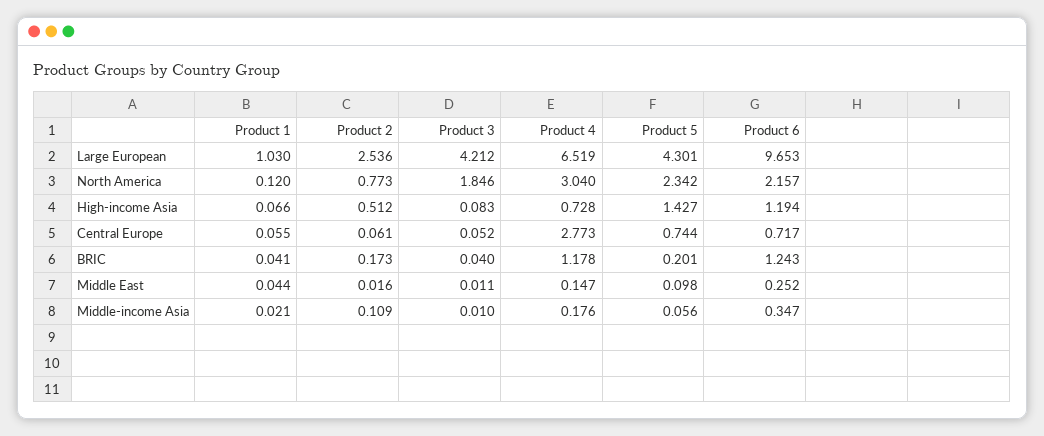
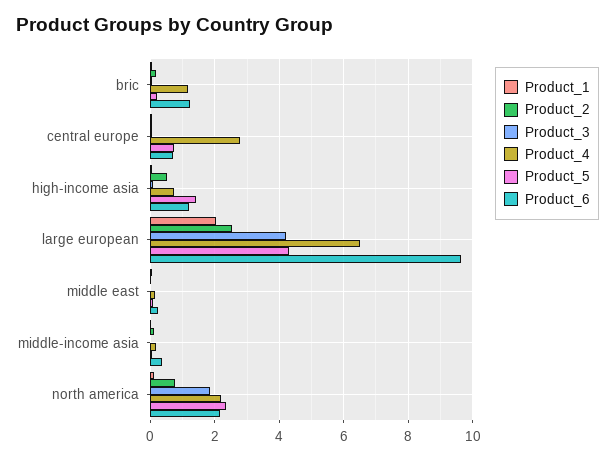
  {
    "Product 1": {
-     "Large European": 1.03,
+     "Large European": 2,
      "North America": 0.12,
      "High-income Asia": 0.066,
      "Central Europe": 0.055,
      "BRIC": 0.041,
      "Middle East": 0.044,
      "Middle-income Asia": 0.021
    },
    "Product 2": {
      "Large European": 2.536,
      "North America": 0.773,
      "High-income Asia": 0.512,
      "Central Europe": 0.061,
      "BRIC": 0.173,
      "Middle East": 0.016,
      "Middle-income Asia": 0.109
    },
    "Product 3": {
      "Large European": 4.212,
      "North America": 1.846,
      "High-income Asia": 0.083,
      "Central Europe": 0.052,
      "BRIC": 0.04,
      "Middle East": 0.011,
      "Middle-income Asia": 0.01
    },
    "Product 4": {
      "Large European": 6.519,
-     "North America": 3.04,
+     "North America": 2.2,
      "High-income Asia": 0.728,
      "Central Europe": 2.773,
      "BRIC": 1.178,
      "Middle East": 0.147,
      "Middle-income Asia": 0.176
    },
    "Product 5": {
      "Large European": 4.301,
      "North America": 2.342,
      "High-income Asia": 1.427,
      "Central Europe": 0.744,
      "BRIC": 0.201,
      "Middle East": 0.098,
      "Middle-income Asia": 0.056
    },
    "Product 6": {
      "Large European": 9.653,
      "North America": 2.157,
      "High-income Asia": 1.194,
      "Central Europe": 0.717,
      "BRIC": 1.243,
      "Middle East": 0.252,
      "Middle-income Asia": 0.347
    }
  }

